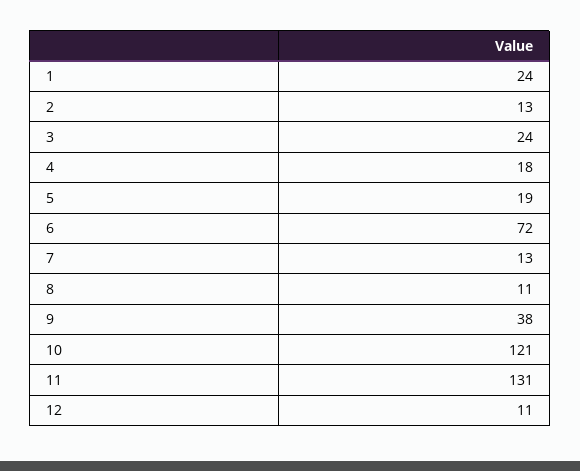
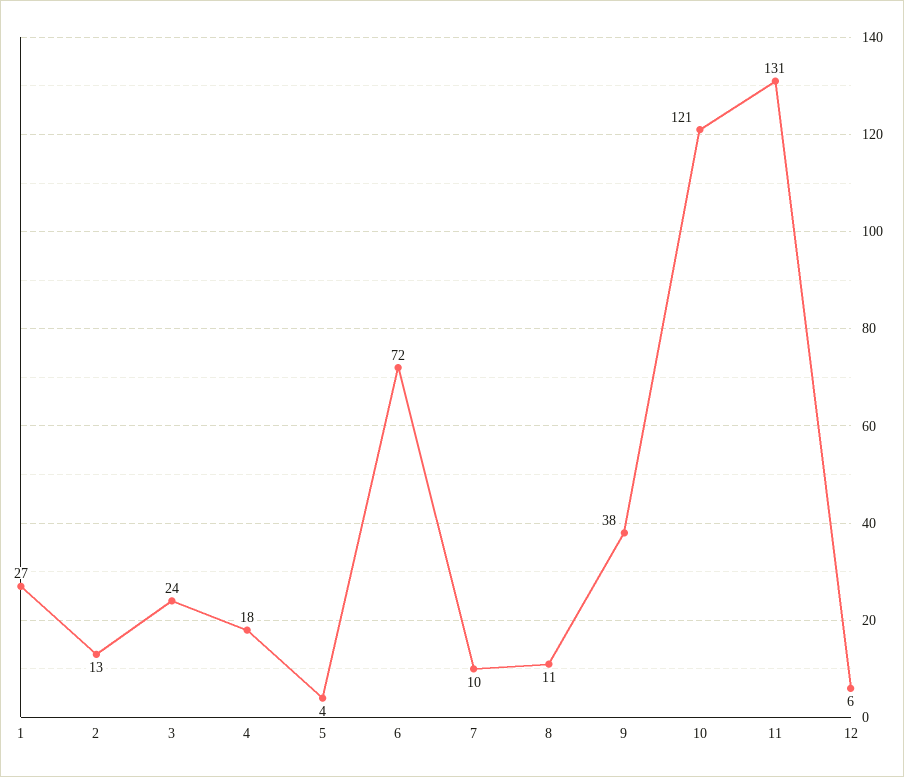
  {
-   "1": 24,
+   "1": 27,
    "2": 13,
    "3": 24,
    "4": 18,
-   "5": 19,
+   "5": 4,
    "6": 72,
-   "7": 13,
+   "7": 10,
    "8": 11,
    "9": 38,
    "10": 121,
    "11": 131,
-   "12": 11
+   "12": 6
  }

